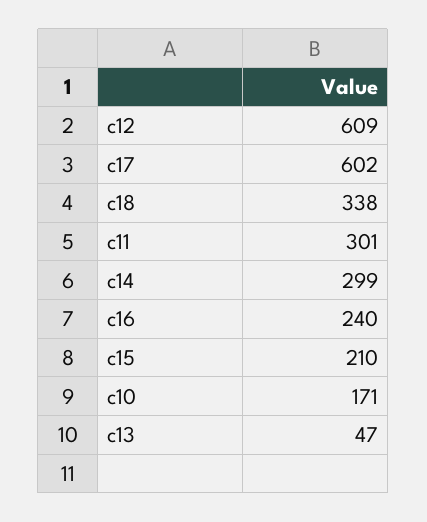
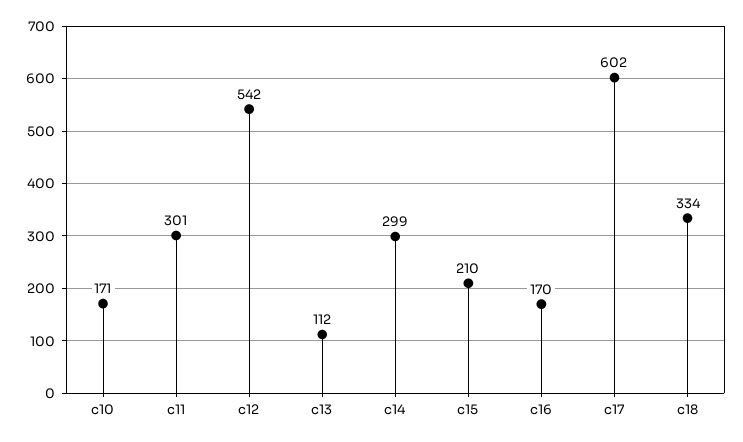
  {
-   "c12": 609,
+   "c12": 542,
    "c17": 602,
-   "c18": 338,
+   "c18": 334,
    "c11": 301,
    "c14": 299,
-   "c16": 240,
+   "c16": 170,
    "c15": 210,
    "c10": 171,
-   "c13": 47
+   "c13": 112
  }

